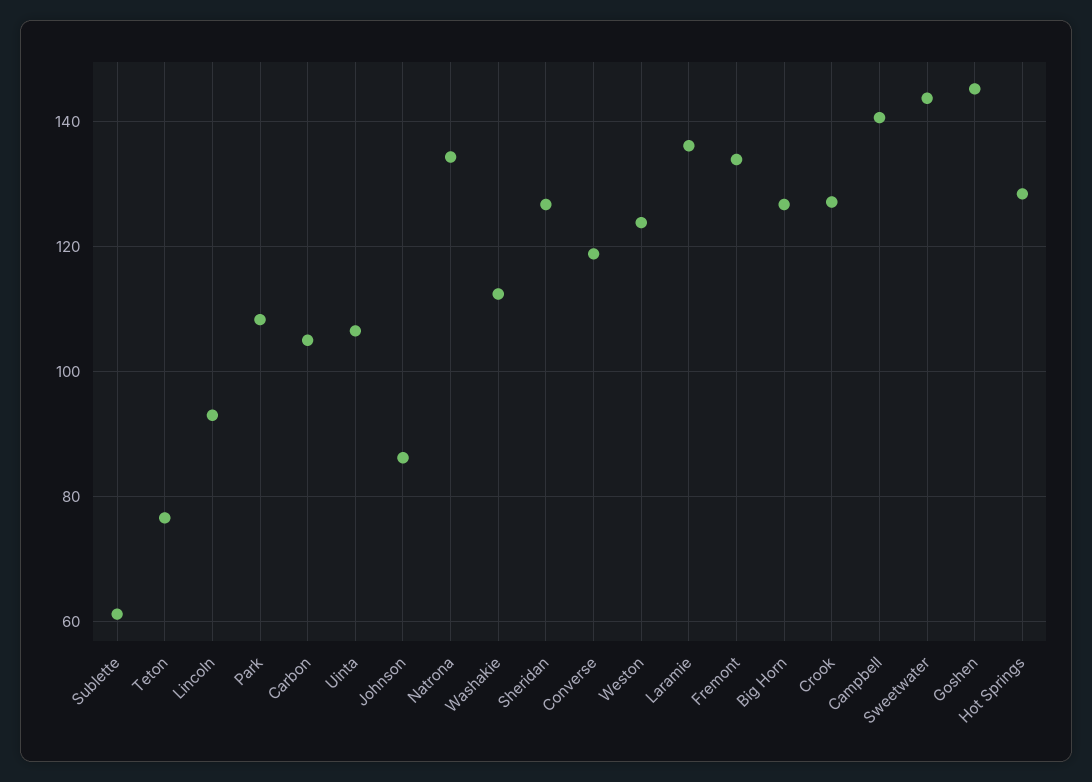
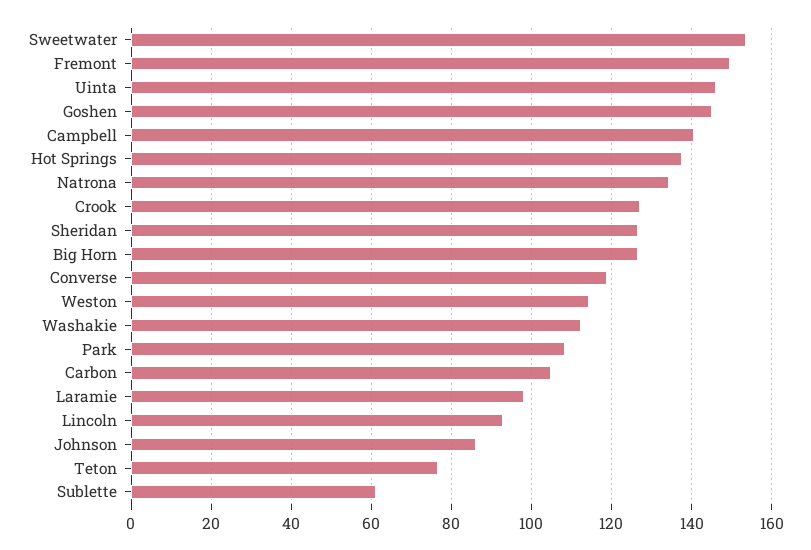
  {
    "Sublette": 62,
    "Teton": 76,
    "Lincoln": 94,
    "Park": 108,
    "Carbon": 106,
-   "Uinta": 106,
+   "Uinta": 146,
    "Johnson": 86,
    "Natrona": 134,
    "Washakie": 112,
    "Sheridan": 126,
    "Converse": 118,
-   "Weston": 124,
+   "Weston": 114,
-   "Laramie": 136,
+   "Laramie": 98,
-   "Fremont": 134,
+   "Fremont": 150,
    "Big Horn": 126,
    "Crook": 128,
    "Campbell": 140,
-   "Sweetwater": 144,
+   "Sweetwater": 154,
    "Goshen": 146,
-   "Hot Springs": 128
+   "Hot Springs": 138
  }

